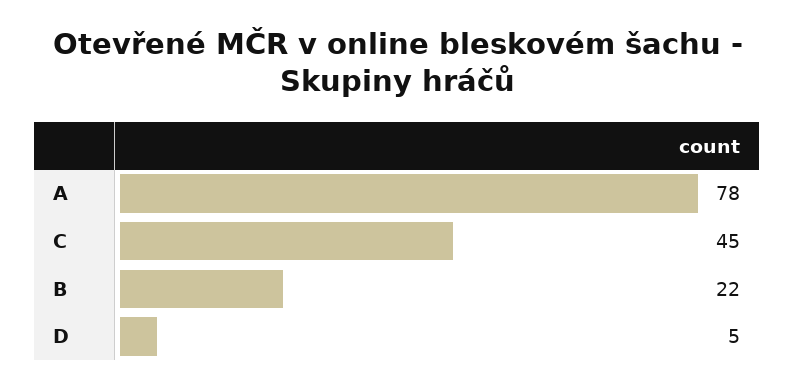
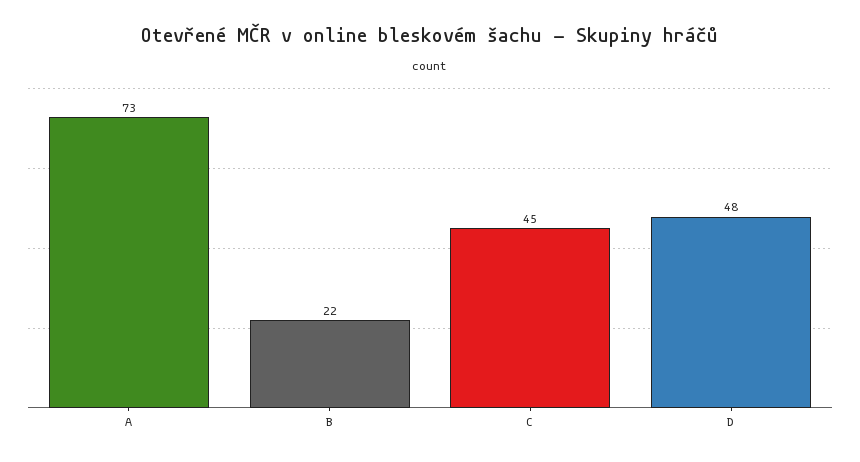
  {
-   "A": 78,
+   "A": 73,
    "C": 45,
    "B": 22,
-   "D": 5
+   "D": 48
  }

